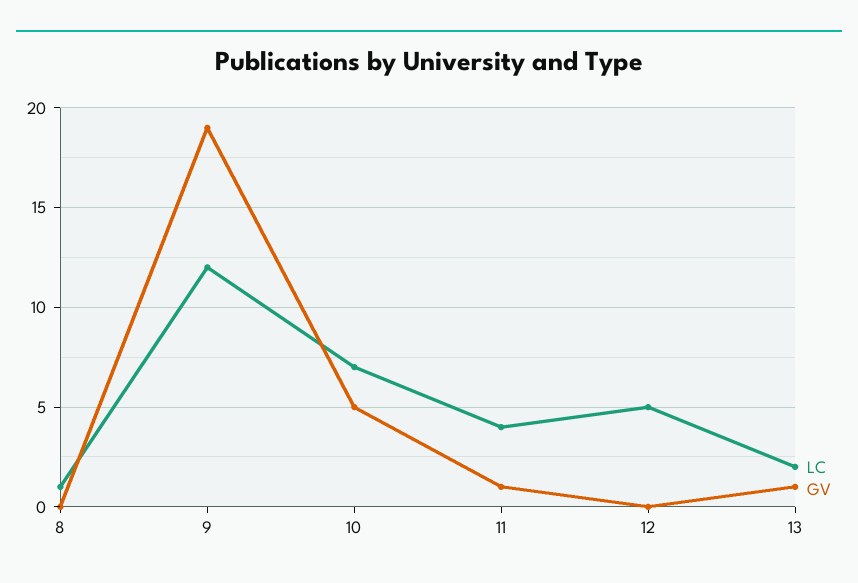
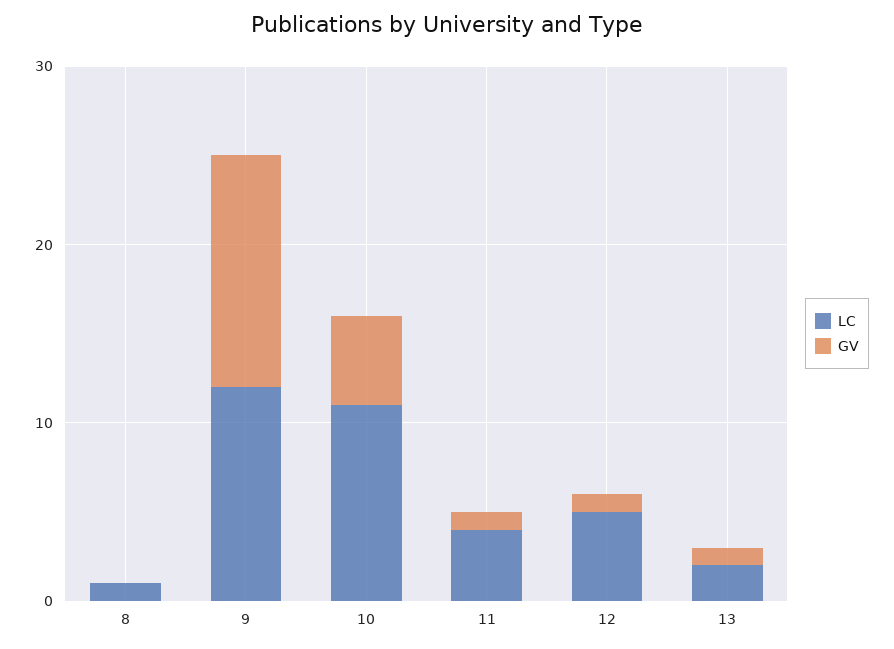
  {
    "LC": {
      "8": 1,
      "9": 12,
-     "10": 7,
+     "10": 11,
      "11": 4,
      "12": 5,
      "13": 2
    },
    "GV": {
      "8": 0,
-     "9": 19,
+     "9": 13,
      "10": 5,
      "11": 1,
-     "12": 0,
+     "12": 1,
      "13": 1
    }
  }

